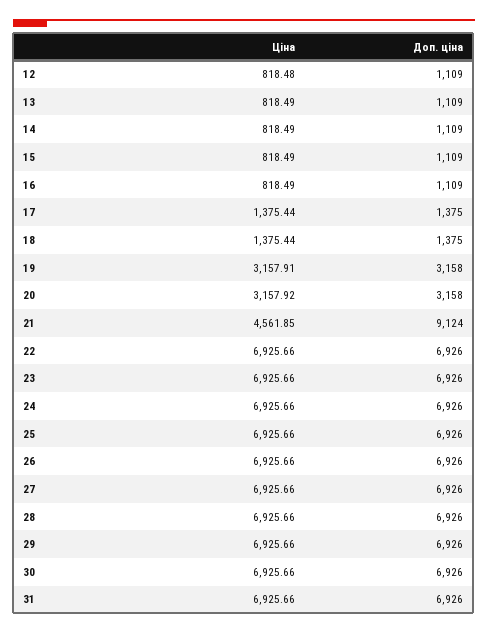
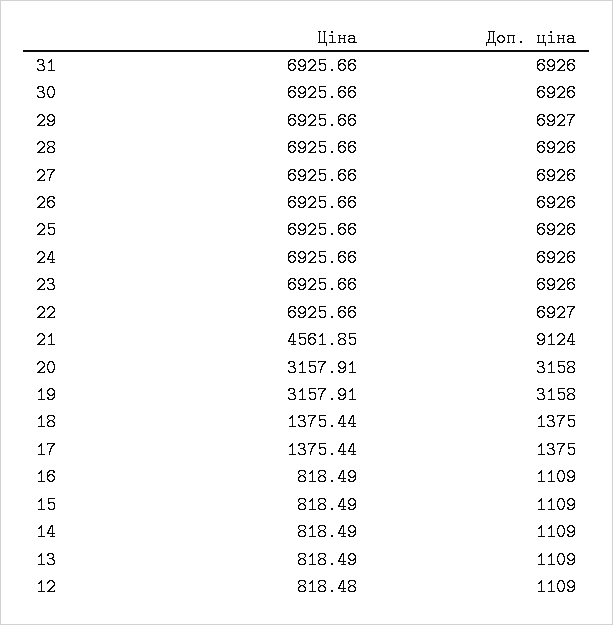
  {
    "Ціна": {
      "12": 818.48,
      "13": 818.49,
      "14": 818.49,
      "15": 818.49,
      "16": 818.49,
      "17": 1375.44,
      "18": 1375.44,
      "19": 3157.91,
-     "20": 3157.92,
+     "20": 3157.91,
      "21": 4561.85,
      "22": 6925.66,
      "23": 6925.66,
      "24": 6925.66,
      "25": 6925.66,
      "26": 6925.66,
      "27": 6925.66,
      "28": 6925.66,
      "29": 6925.66,
      "30": 6925.66,
      "31": 6925.66
    },
    "Доп. ціна": {
      "12": 1109,
      "13": 1109,
      "14": 1109,
      "15": 1109,
      "16": 1109,
      "17": 1375,
      "18": 1375,
      "19": 3158,
      "20": 3158,
      "21": 9124,
-     "22": 6926,
+     "22": 6927,
      "23": 6926,
      "24": 6926,
      "25": 6926,
      "26": 6926,
      "27": 6926,
      "28": 6926,
-     "29": 6926,
+     "29": 6927,
      "30": 6926,
      "31": 6926
    }
  }

